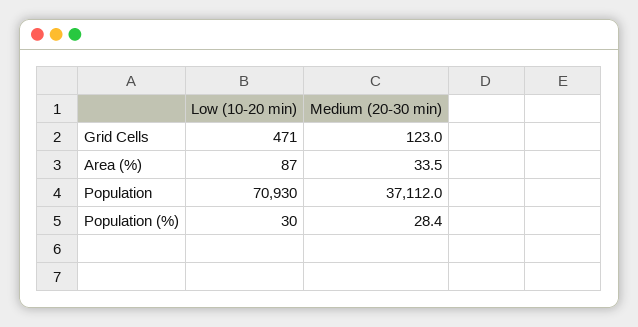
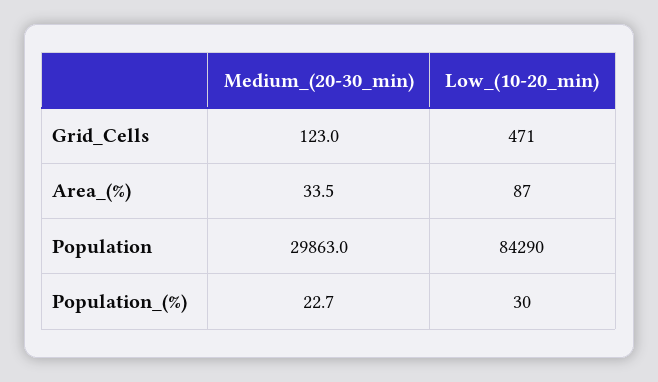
  {
    "Low (10-20 min)": {
      "Grid Cells": 471,
      "Area (%)": 87,
-     "Population": 70930,
+     "Population": 84290,
      "Population (%)": 30
    },
    "Medium (20-30 min)": {
      "Grid Cells": 123,
      "Area (%)": 33.5,
-     "Population": 37112,
+     "Population": 29863,
-     "Population (%)": 28.4
+     "Population (%)": 22.7
    }
  }

